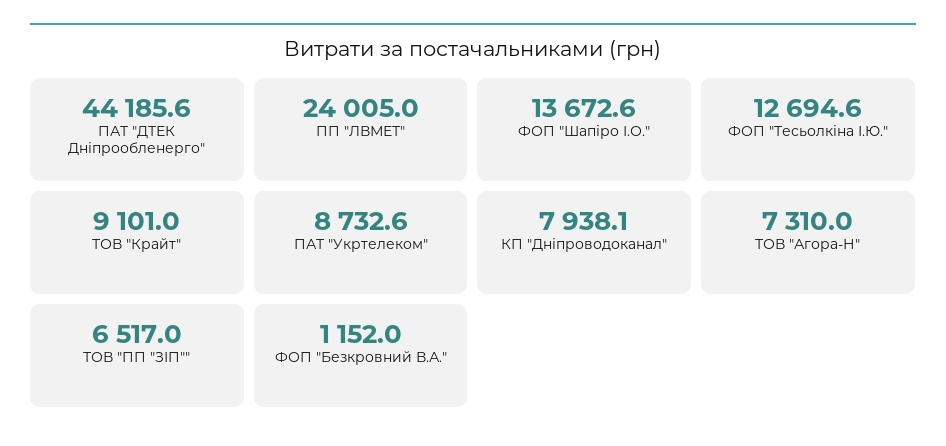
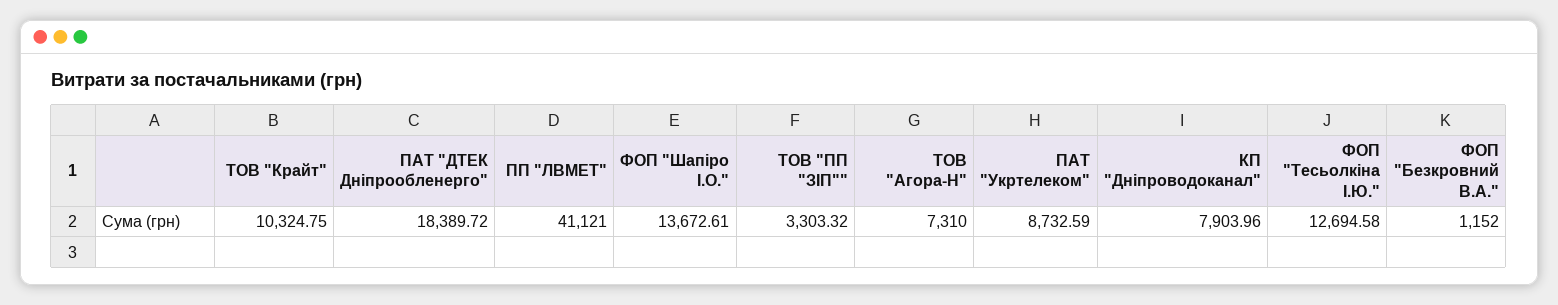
  {
-   "ПАТ \"ДТЕК Дніпрообленерго\"": 44185.6,
+   "ПАТ \"ДТЕК Дніпрообленерго\"": 18389.72,
-   "ПП \"ЛВМЕТ\"": 24005,
+   "ПП \"ЛВМЕТ\"": 41121,
    "ФОП \"Шапіро І.О.\"": 13672.61,
    "ФОП \"Тесьолкіна І.Ю.\"": 12694.58,
-   "ТОВ \"Крайт\"": 9101,
+   "ТОВ \"Крайт\"": 10324.75,
    "ПАТ \"Укртелеком\"": 8732.59,
-   "КП \"Дніпроводоканал\"": 7938.1,
+   "КП \"Дніпроводоканал\"": 7903.96,
    "ТОВ \"Агора-Н\"": 7310,
-   "ТОВ \"ПП \"ЗІП\"\"": 6517,
+   "ТОВ \"ПП \"ЗІП\"\"": 3303.32,
    "ФОП \"Безкровний В.А.\"": 1152
  }

